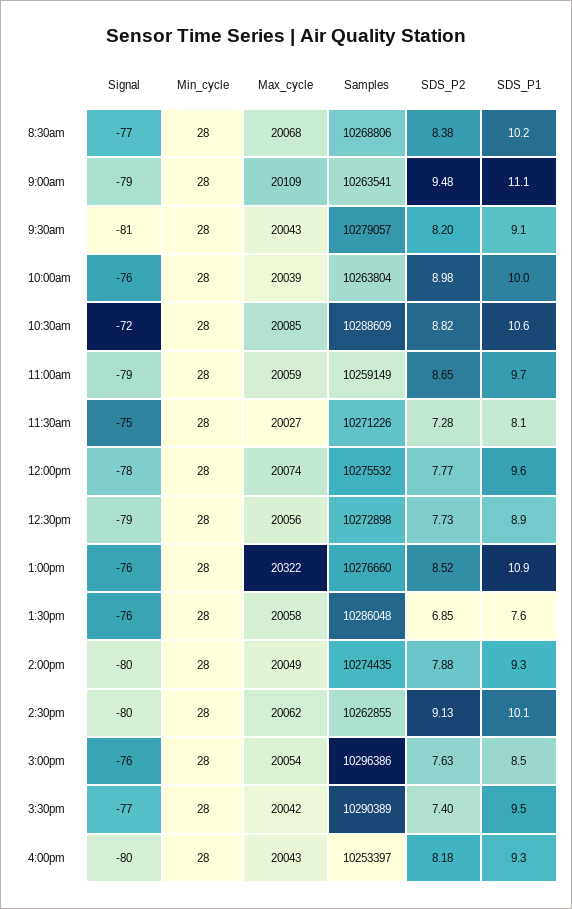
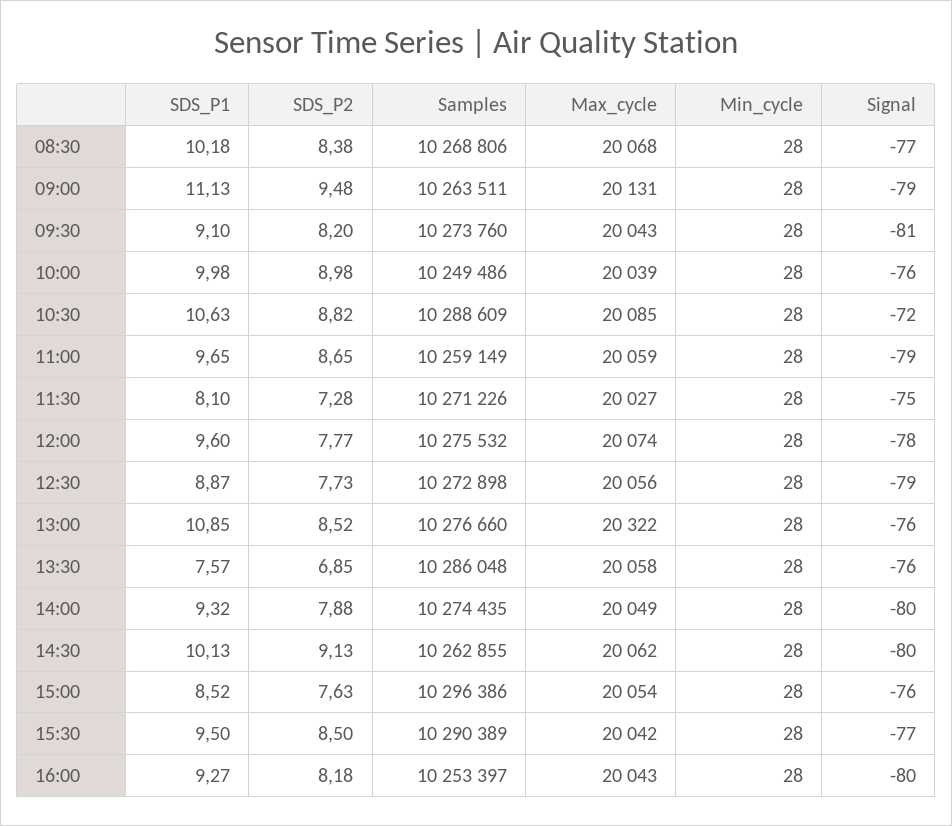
  {
    "Signal": {
      "8:30am": -77,
      "9:00am": -79,
      "9:30am": -81,
      "10:00am": -76,
      "10:30am": -72,
      "11:00am": -79,
      "11:30am": -75,
      "12:00pm": -78,
      "12:30pm": -79,
      "1:00pm": -76,
      "1:30pm": -76,
      "2:00pm": -80,
      "2:30pm": -80,
      "3:00pm": -76,
      "3:30pm": -77,
      "4:00pm": -80
    },
    "Min_cycle": {
      "8:30am": 28,
      "9:00am": 28,
      "9:30am": 28,
      "10:00am": 28,
      "10:30am": 28,
      "11:00am": 28,
      "11:30am": 28,
      "12:00pm": 28,
      "12:30pm": 28,
      "1:00pm": 28,
      "1:30pm": 28,
      "2:00pm": 28,
      "2:30pm": 28,
      "3:00pm": 28,
      "3:30pm": 28,
      "4:00pm": 28
    },
    "Max_cycle": {
      "8:30am": 20068,
-     "9:00am": 20109,
+     "9:00am": 20131,
      "9:30am": 20043,
      "10:00am": 20039,
      "10:30am": 20085,
      "11:00am": 20059,
      "11:30am": 20027,
      "12:00pm": 20074,
      "12:30pm": 20056,
      "1:00pm": 20322,
      "1:30pm": 20058,
      "2:00pm": 20049,
      "2:30pm": 20062,
      "3:00pm": 20054,
      "3:30pm": 20042,
      "4:00pm": 20043
    },
    "Samples": {
      "8:30am": 10268806,
-     "9:00am": 10263541,
+     "9:00am": 10263511,
-     "9:30am": 10279057,
+     "9:30am": 10273760,
-     "10:00am": 10263804,
+     "10:00am": 10249486,
      "10:30am": 10288609,
      "11:00am": 10259149,
      "11:30am": 10271226,
      "12:00pm": 10275532,
      "12:30pm": 10272898,
      "1:00pm": 10276660,
      "1:30pm": 10286048,
      "2:00pm": 10274435,
      "2:30pm": 10262855,
      "3:00pm": 10296386,
      "3:30pm": 10290389,
      "4:00pm": 10253397
    },
    "SDS_P2": {
      "8:30am": 8.38,
      "9:00am": 9.48,
      "9:30am": 8.2,
      "10:00am": 8.98,
      "10:30am": 8.82,
      "11:00am": 8.65,
      "11:30am": 7.28,
      "12:00pm": 7.77,
      "12:30pm": 7.73,
      "1:00pm": 8.52,
      "1:30pm": 6.85,
      "2:00pm": 7.88,
      "2:30pm": 9.13,
      "3:00pm": 7.63,
-     "3:30pm": 7.4,
+     "3:30pm": 8.5,
      "4:00pm": 8.18
    },
    "SDS_P1": {
      "8:30am": 10.18,
      "9:00am": 11.13,
      "9:30am": 9.1,
      "10:00am": 9.98,
      "10:30am": 10.63,
      "11:00am": 9.65,
      "11:30am": 8.1,
      "12:00pm": 9.6,
      "12:30pm": 8.87,
      "1:00pm": 10.85,
      "1:30pm": 7.57,
      "2:00pm": 9.32,
      "2:30pm": 10.13,
      "3:00pm": 8.52,
      "3:30pm": 9.5,
      "4:00pm": 9.27
    }
  }

